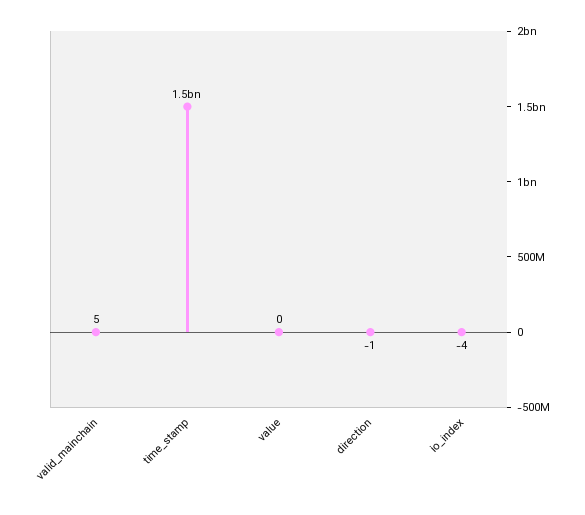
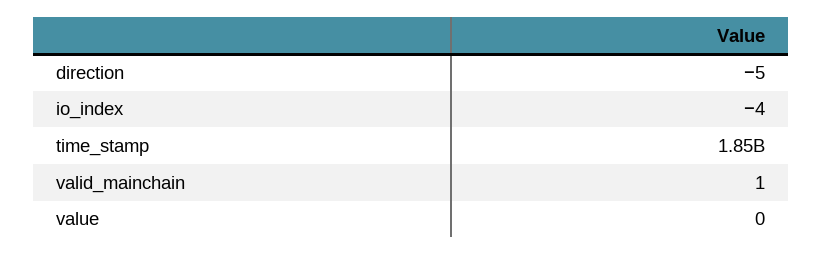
  {
-   "valid_mainchain": 5,
+   "valid_mainchain": 1,
-   "time_stamp": 1500000000,
+   "time_stamp": 1850000000,
    "value": 0,
-   "direction": -1,
+   "direction": -5,
    "io_index": -4
  }

